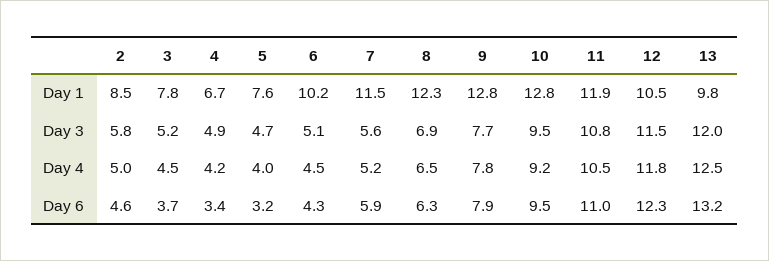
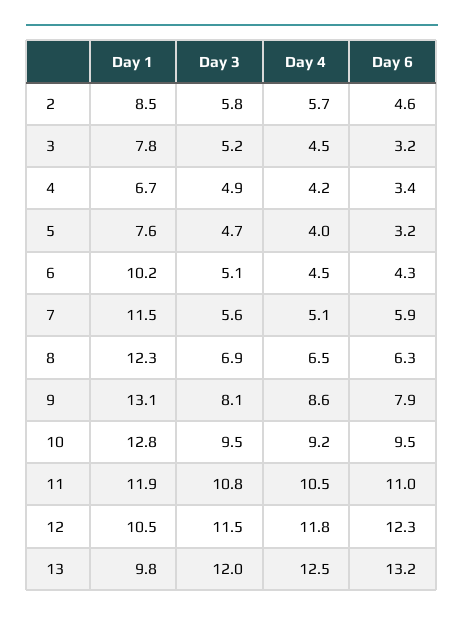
  {
    "2": {
      "Day 1": 8.5,
      "Day 3": 5.8,
-     "Day 4": 5,
+     "Day 4": 5.7,
      "Day 6": 4.6
    },
    "3": {
      "Day 1": 7.8,
      "Day 3": 5.2,
      "Day 4": 4.5,
-     "Day 6": 3.7
+     "Day 6": 3.2
    },
    "4": {
      "Day 1": 6.7,
      "Day 3": 4.9,
      "Day 4": 4.2,
      "Day 6": 3.4
    },
    "5": {
      "Day 1": 7.6,
      "Day 3": 4.7,
      "Day 4": 4,
      "Day 6": 3.2
    },
    "6": {
      "Day 1": 10.2,
      "Day 3": 5.1,
      "Day 4": 4.5,
      "Day 6": 4.3
    },
    "7": {
      "Day 1": 11.5,
      "Day 3": 5.6,
-     "Day 4": 5.2,
+     "Day 4": 5.1,
      "Day 6": 5.9
    },
    "8": {
      "Day 1": 12.3,
      "Day 3": 6.9,
      "Day 4": 6.5,
      "Day 6": 6.3
    },
    "9": {
-     "Day 1": 12.8,
+     "Day 1": 13.1,
-     "Day 3": 7.7,
+     "Day 3": 8.1,
-     "Day 4": 7.8,
+     "Day 4": 8.6,
      "Day 6": 7.9
    },
    "10": {
      "Day 1": 12.8,
      "Day 3": 9.5,
      "Day 4": 9.2,
      "Day 6": 9.5
    },
    "11": {
      "Day 1": 11.9,
      "Day 3": 10.8,
      "Day 4": 10.5,
      "Day 6": 11
    },
    "12": {
      "Day 1": 10.5,
      "Day 3": 11.5,
      "Day 4": 11.8,
      "Day 6": 12.3
    },
    "13": {
      "Day 1": 9.8,
      "Day 3": 12,
      "Day 4": 12.5,
      "Day 6": 13.2
    }
  }

